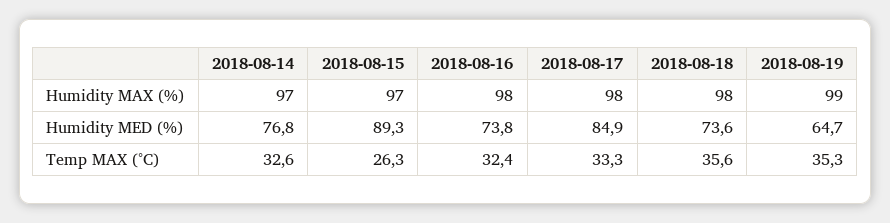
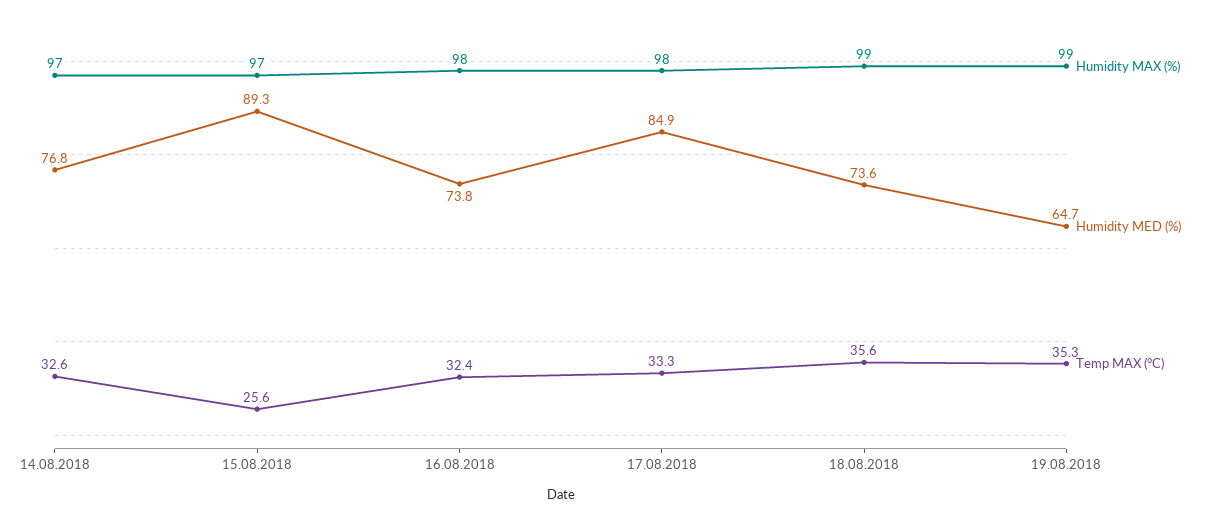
  {
    "Humidity MAX (%)": {
      "2018-08-14": 97,
      "2018-08-15": 97,
      "2018-08-16": 98,
      "2018-08-17": 98,
-     "2018-08-18": 98,
+     "2018-08-18": 99,
      "2018-08-19": 99
    },
    "Humidity MED (%)": {
      "2018-08-14": 76.8,
      "2018-08-15": 89.3,
      "2018-08-16": 73.8,
      "2018-08-17": 84.9,
      "2018-08-18": 73.6,
      "2018-08-19": 64.7
    },
    "Temp MAX (°C)": {
      "2018-08-14": 32.6,
-     "2018-08-15": 26.3,
+     "2018-08-15": 25.6,
      "2018-08-16": 32.4,
      "2018-08-17": 33.3,
      "2018-08-18": 35.6,
      "2018-08-19": 35.3
    }
  }

